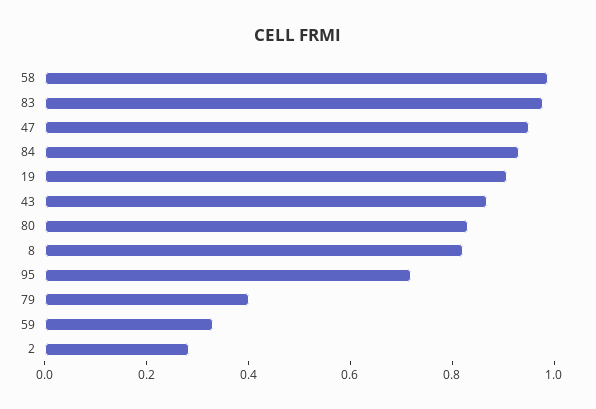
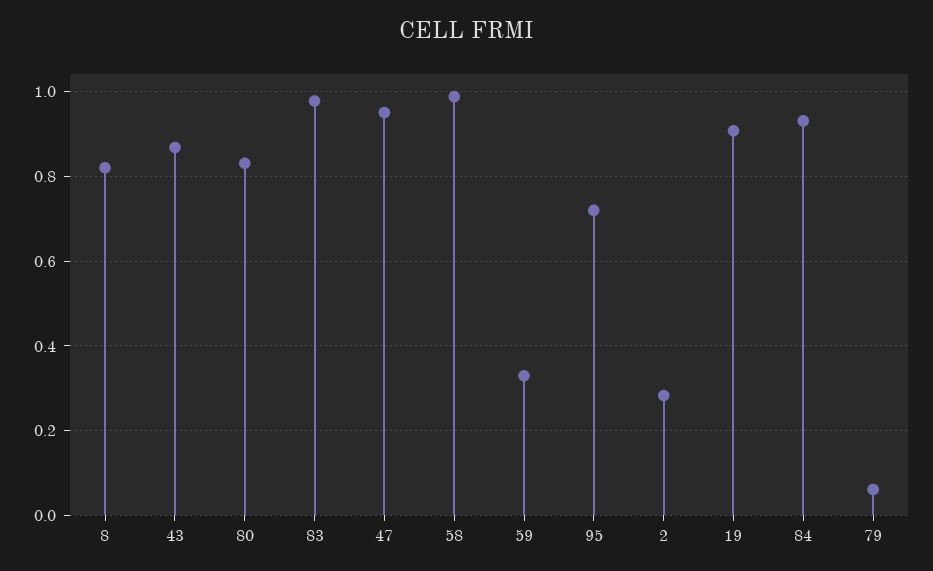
  {
    "58": 0.98,
    "83": 0.98,
    "47": 0.96,
    "84": 0.94,
    "19": 0.9,
    "43": 0.86,
    "80": 0.84,
    "8": 0.82,
    "95": 0.72,
-   "79": 0.4,
+   "79": 0.06,
    "59": 0.32,
    "2": 0.28
  }

